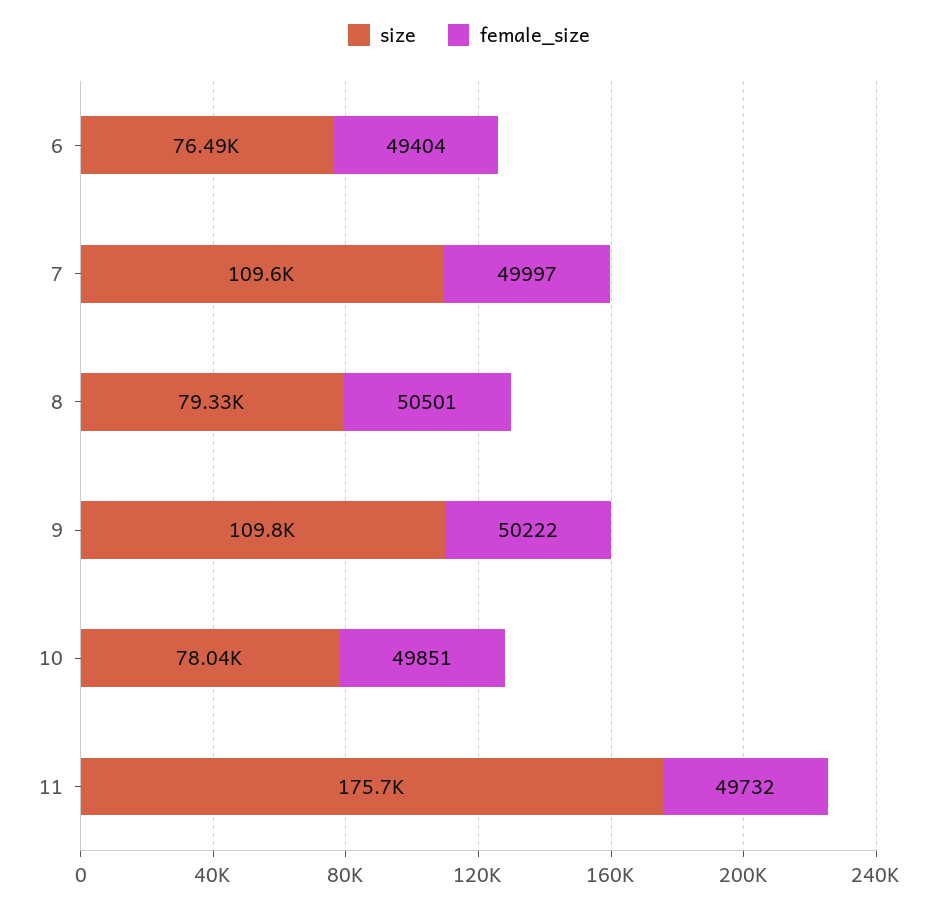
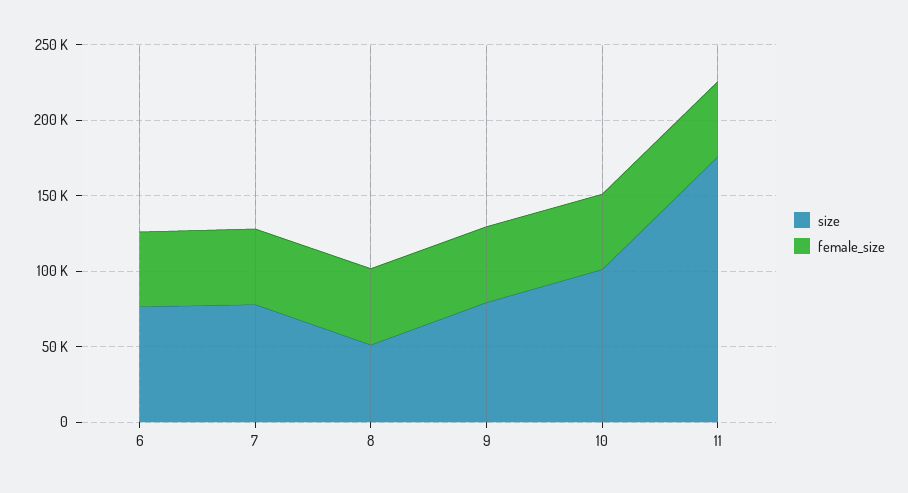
  {
    "size": {
      "6": 76490,
-     "7": 109600,
+     "7": 80000,
-     "8": 79330,
+     "8": 50000,
-     "9": 109800,
+     "9": 80000,
-     "10": 78040,
+     "10": 100000,
      "11": 175700
    },
    "female_size": {
      "6": 49404,
      "7": 49997,
      "8": 50501,
      "9": 50222,
      "10": 49851,
      "11": 49732
    }
  }

